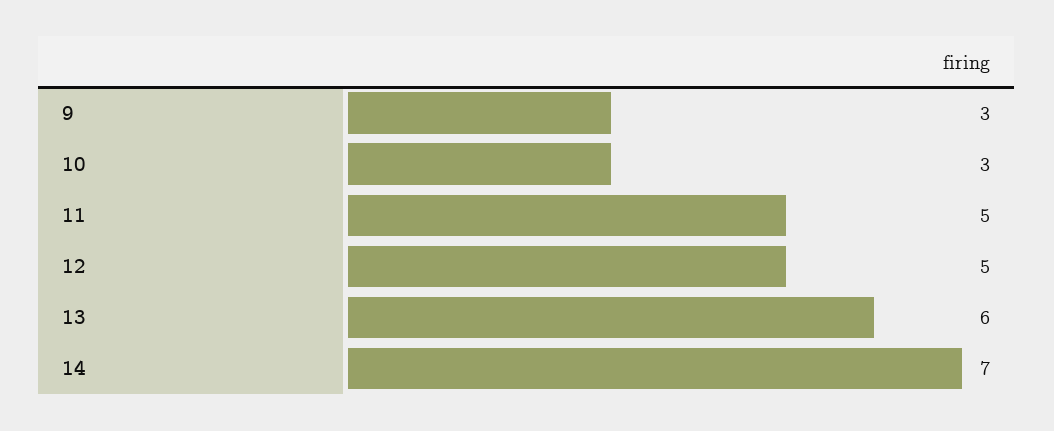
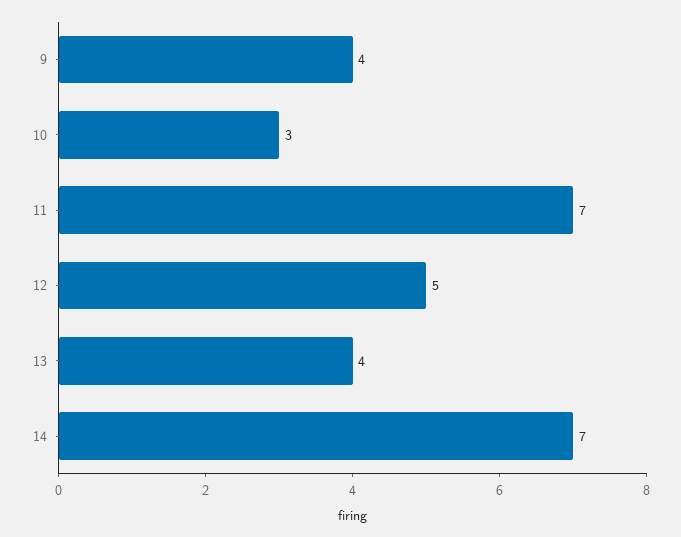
  {
-   "9": 3,
+   "9": 4,
    "10": 3,
-   "11": 5,
+   "11": 7,
    "12": 5,
-   "13": 6,
+   "13": 4,
    "14": 7
  }

